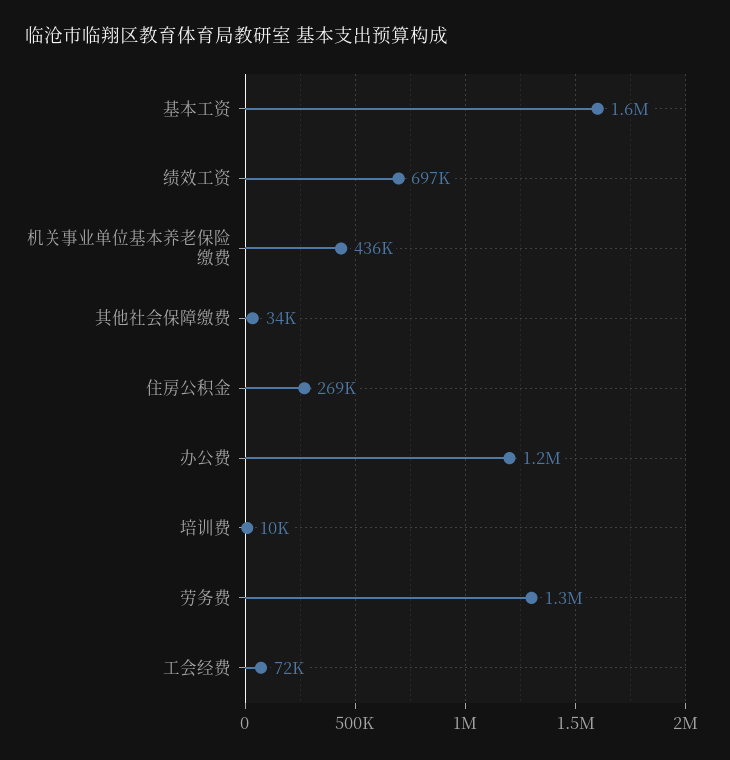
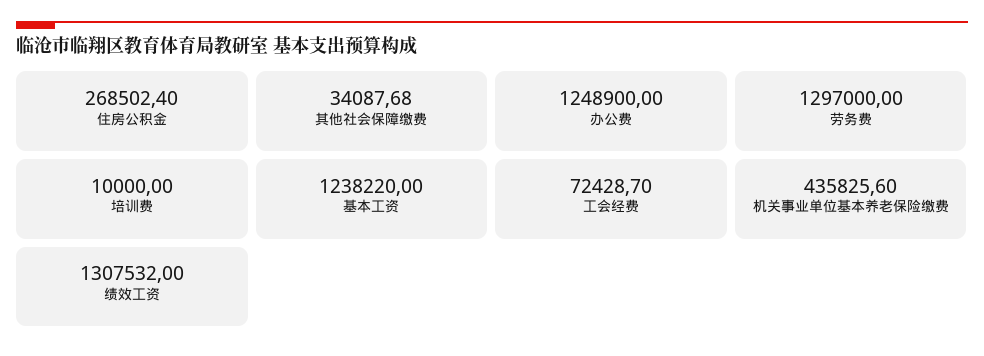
  {
-   "基本工资": 1600000,
+   "基本工资": 1238220,
-   "绩效工资": 697000,
+   "绩效工资": 1307532,
    "机关事业单位基本养老保险缴费": 435825.6,
    "其他社会保障缴费": 34087.68,
    "住房公积金": 268502.4,
    "办公费": 1248900,
    "培训费": 10000,
    "劳务费": 1297000,
    "工会经费": 72428.7
  }

